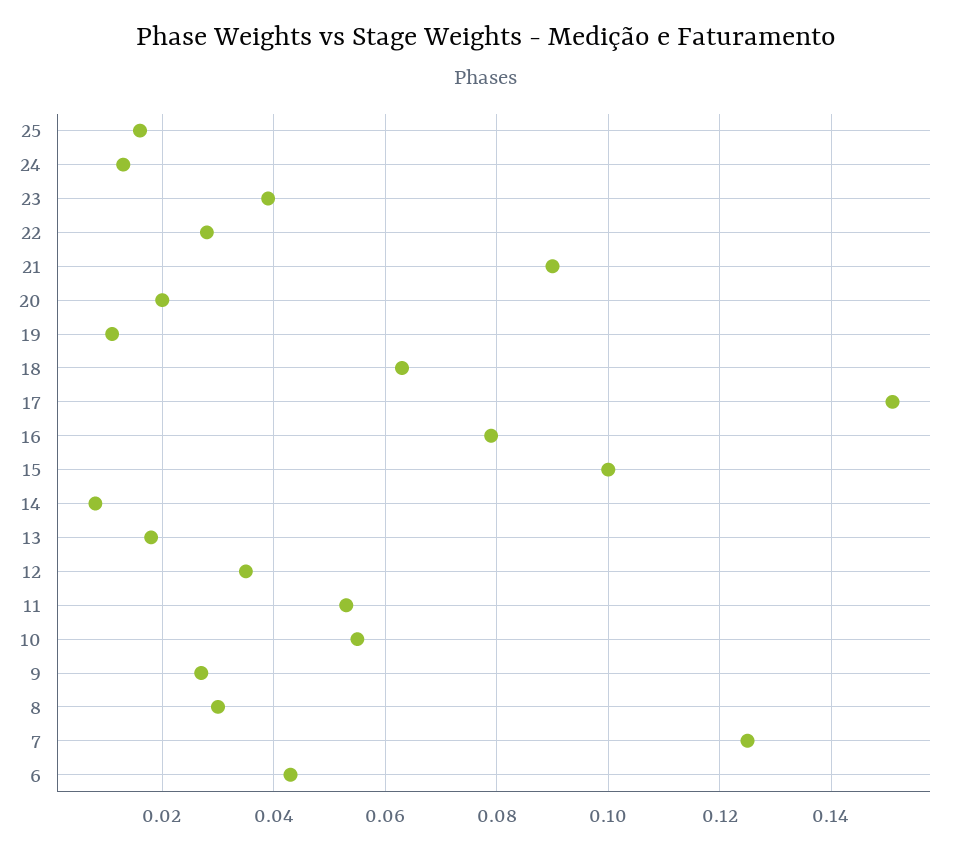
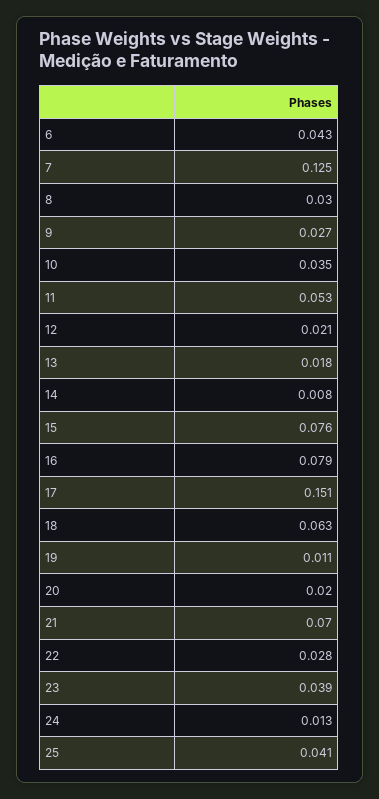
  {
-   "25": 0.015,
+   "25": 0.041,
    "24": 0.013,
    "23": 0.039,
    "22": 0.028,
-   "21": 0.09,
+   "21": 0.07,
    "20": 0.02,
    "19": 0.011,
    "18": 0.063,
    "17": 0.151,
    "16": 0.079,
-   "15": 0.1,
+   "15": 0.076,
    "14": 0.008,
    "13": 0.018,
-   "12": 0.035,
+   "12": 0.021,
    "11": 0.053,
-   "10": 0.055,
+   "10": 0.035,
    "9": 0.027,
    "8": 0.03,
    "7": 0.125,
    "6": 0.043
  }

